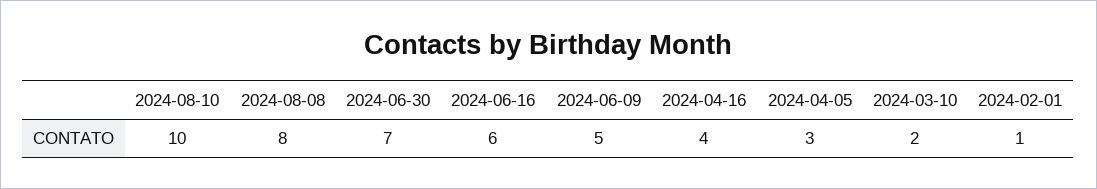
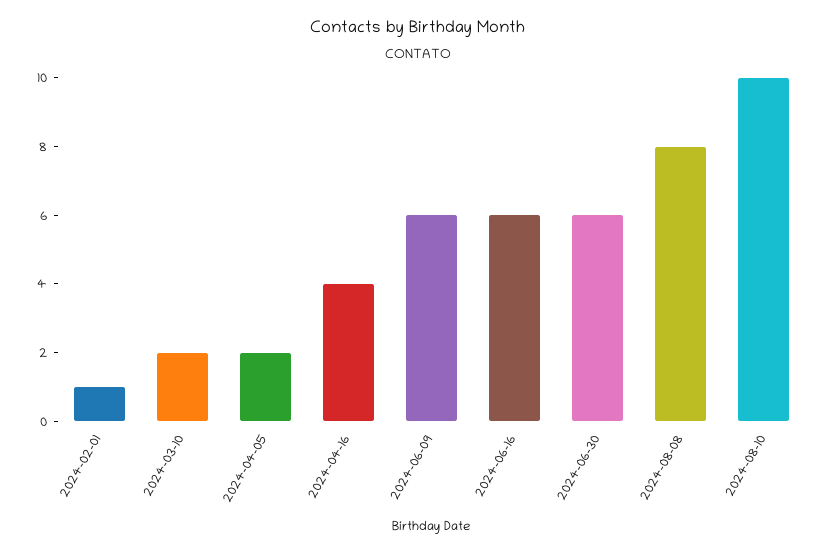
  {
    "2024-08-10": 10,
    "2024-08-08": 8,
-   "2024-06-30": 7,
+   "2024-06-30": 6,
    "2024-06-16": 6,
-   "2024-06-09": 5,
+   "2024-06-09": 6,
    "2024-04-16": 4,
-   "2024-04-05": 3,
+   "2024-04-05": 2,
    "2024-03-10": 2,
    "2024-02-01": 1
  }

